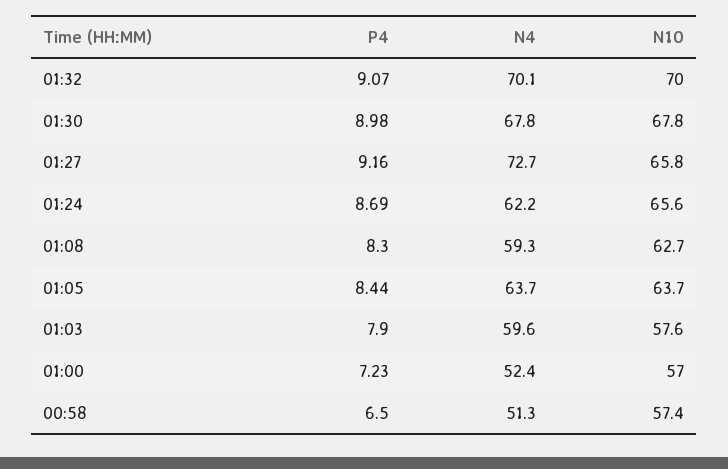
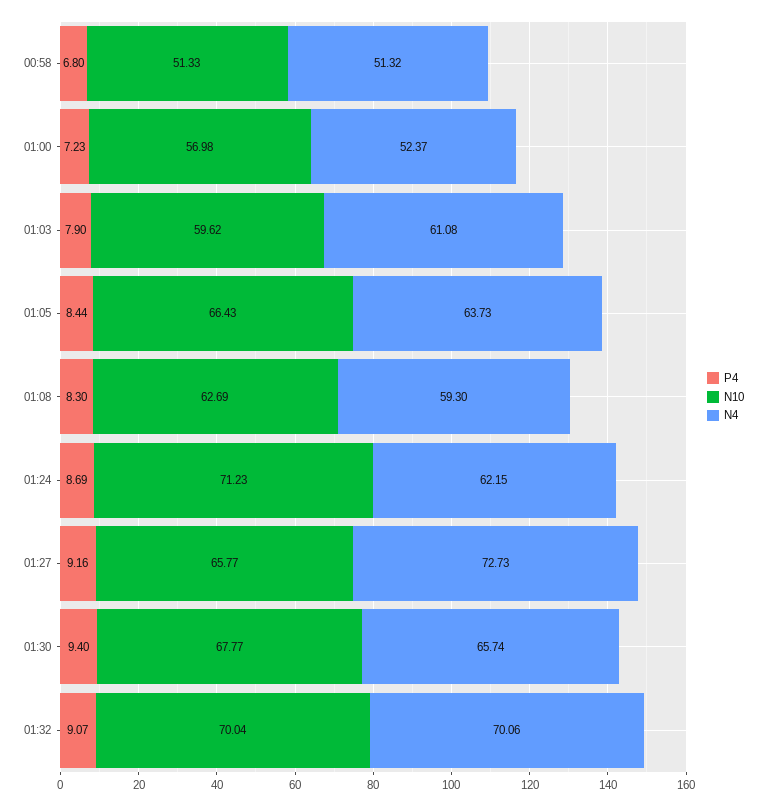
  {
    "P4": {
      "01:32": 9.07,
-     "01:30": 8.98,
+     "01:30": 9.4,
      "01:27": 9.16,
      "01:24": 8.69,
      "01:08": 8.3,
      "01:05": 8.44,
      "01:03": 7.9,
      "01:00": 7.23,
-     "00:58": 6.5
+     "00:58": 6.8
    },
    "N4": {
      "01:32": 70.06,
-     "01:30": 67.8,
+     "01:30": 65.74,
      "01:27": 72.73,
      "01:24": 62.15,
      "01:08": 59.3,
      "01:05": 63.73,
-     "01:03": 59.6,
+     "01:03": 61.08,
      "01:00": 52.37,
      "00:58": 51.32
    },
    "N10": {
      "01:32": 70.04,
      "01:30": 67.77,
      "01:27": 65.77,
-     "01:24": 65.6,
+     "01:24": 71.23,
      "01:08": 62.69,
-     "01:05": 63.7,
+     "01:05": 66.43,
-     "01:03": 57.6,
+     "01:03": 59.62,
      "01:00": 56.98,
-     "00:58": 57.4
+     "00:58": 51.33
    }
  }

